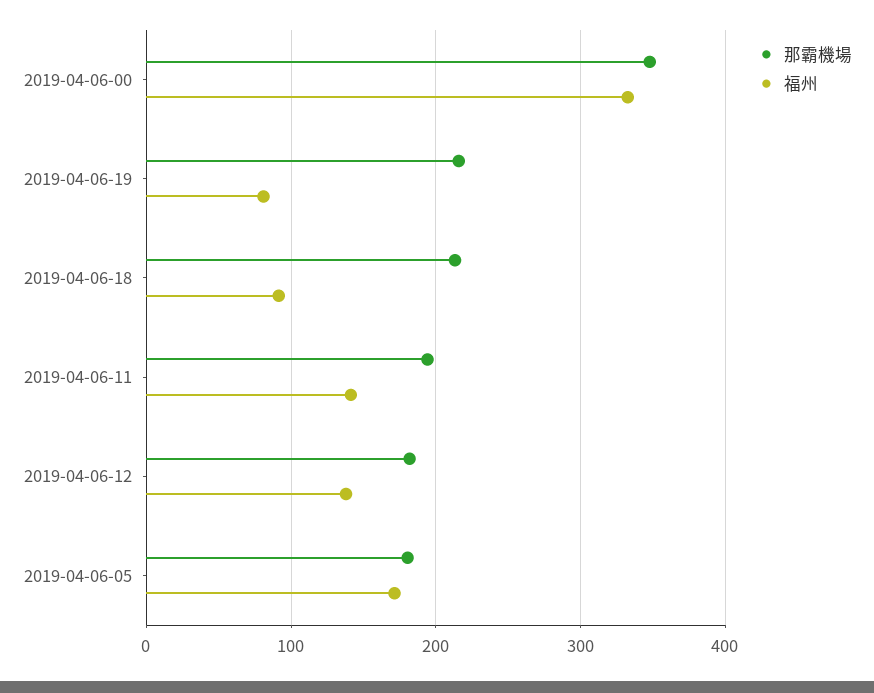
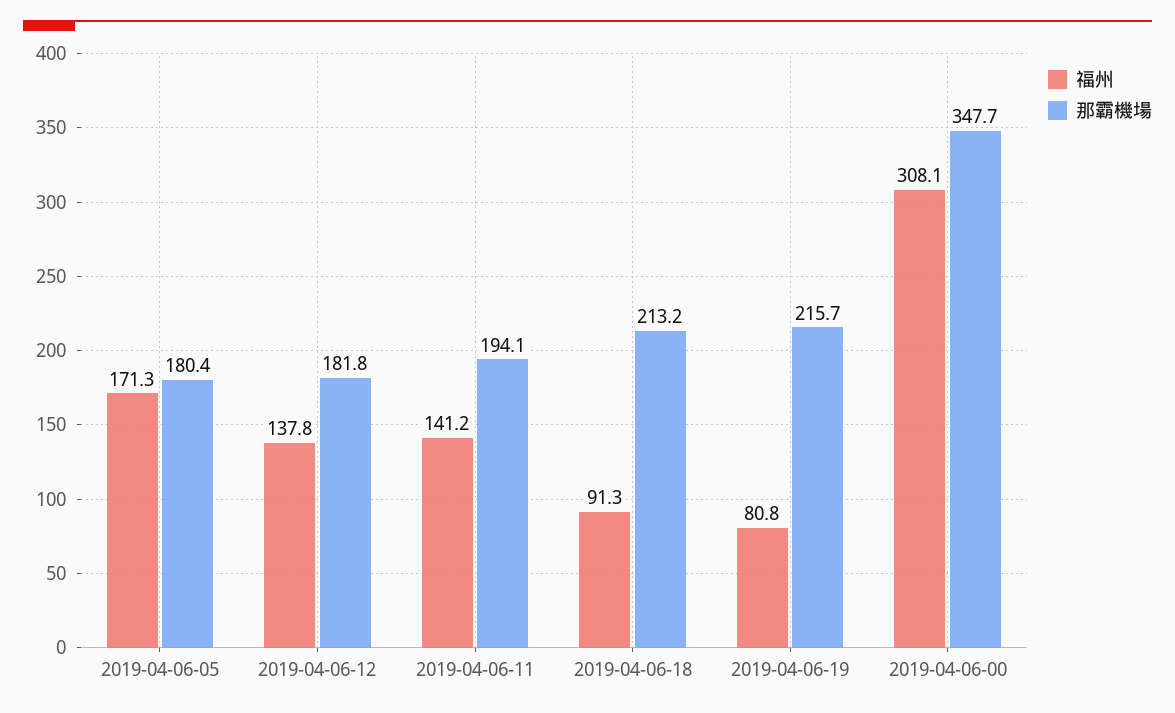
  {
    "那霸機場": {
      "2019-04-06-00": 347.7,
      "2019-04-06-19": 215.7,
      "2019-04-06-18": 213.2,
      "2019-04-06-11": 194.1,
      "2019-04-06-12": 181.8,
      "2019-04-06-05": 180.4
    },
    "福州": {
-     "2019-04-06-00": 330,
+     "2019-04-06-00": 308.1,
      "2019-04-06-19": 80.8,
      "2019-04-06-18": 91.3,
      "2019-04-06-11": 141.2,
      "2019-04-06-12": 137.8,
      "2019-04-06-05": 171.3
    }
  }

